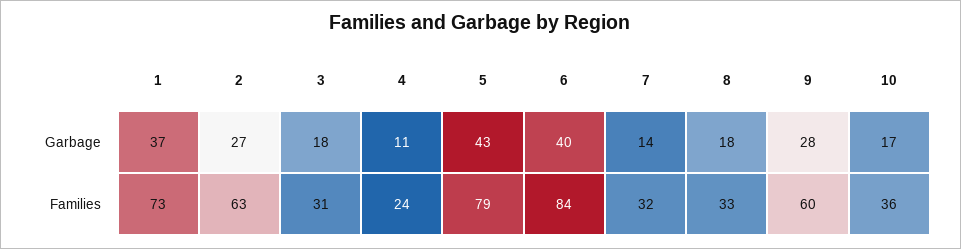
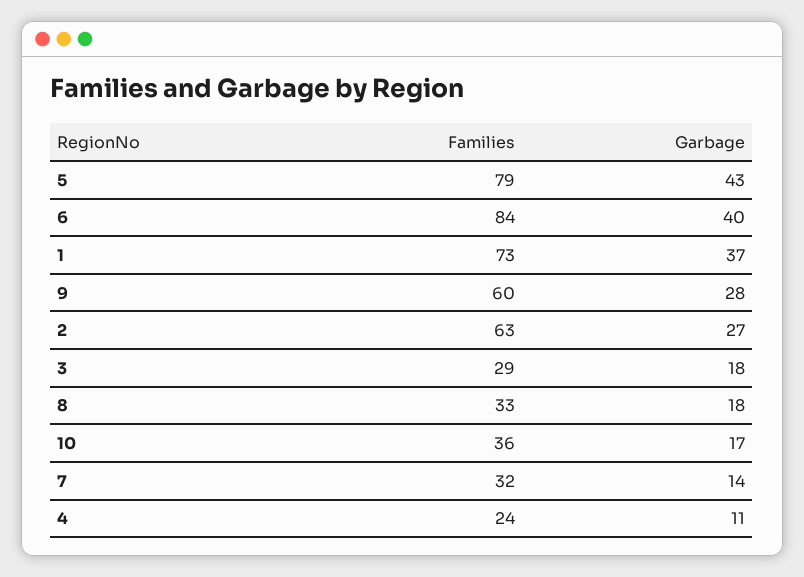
  {
    "1": {
      "Garbage": 37,
      "Families": 73
    },
    "2": {
      "Garbage": 27,
      "Families": 63
    },
    "3": {
      "Garbage": 18,
-     "Families": 31
+     "Families": 29
    },
    "4": {
      "Garbage": 11,
      "Families": 24
    },
    "5": {
      "Garbage": 43,
      "Families": 79
    },
    "6": {
      "Garbage": 40,
      "Families": 84
    },
    "7": {
      "Garbage": 14,
      "Families": 32
    },
    "8": {
      "Garbage": 18,
      "Families": 33
    },
    "9": {
      "Garbage": 28,
      "Families": 60
    },
    "10": {
      "Garbage": 17,
      "Families": 36
    }
  }

